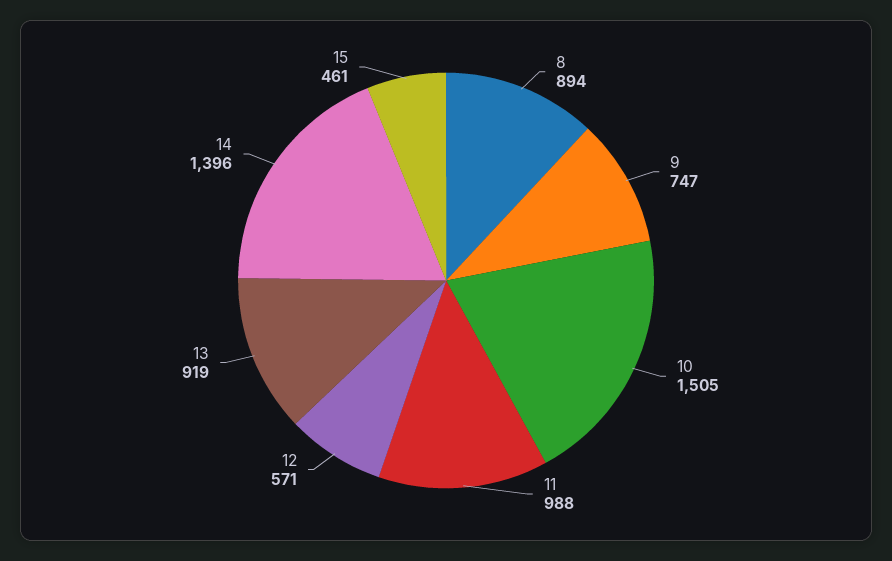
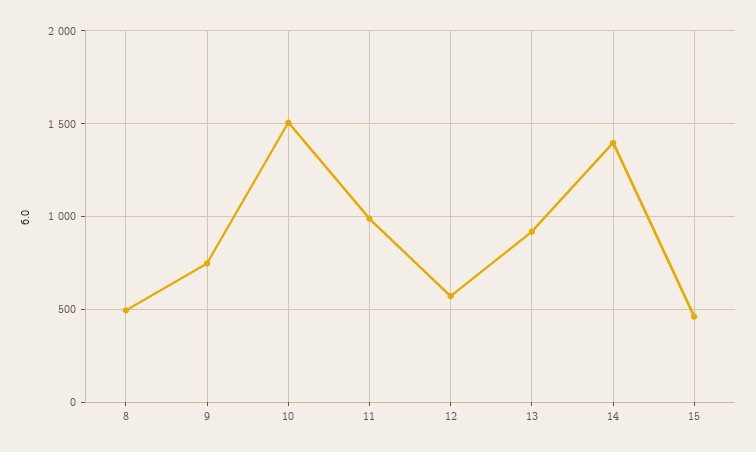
  {
-   "8": 894,
+   "8": 500,
    "9": 747,
    "10": 1505,
    "11": 988,
    "12": 571,
    "13": 919,
    "14": 1396,
    "15": 461
  }

